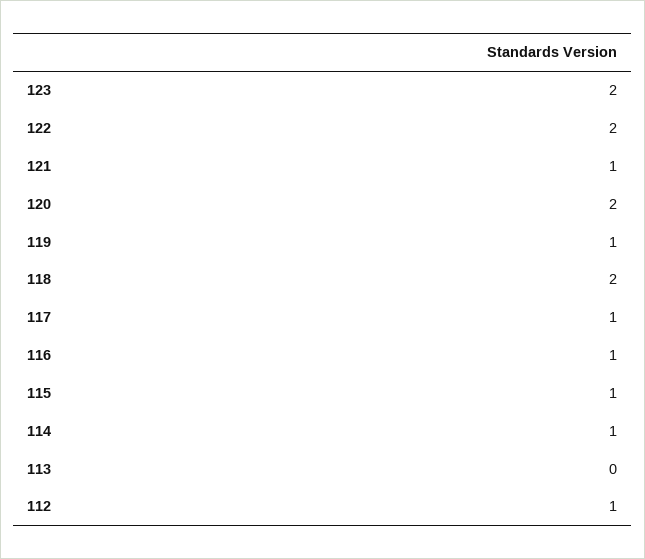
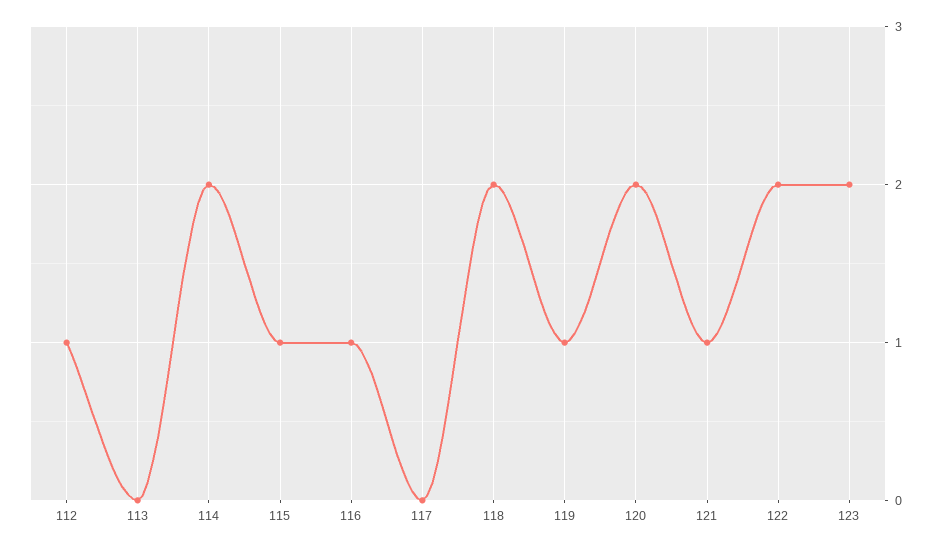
  {
    "123": 2,
    "122": 2,
    "121": 1,
    "120": 2,
    "119": 1,
    "118": 2,
-   "117": 1,
+   "117": 0,
    "116": 1,
    "115": 1,
-   "114": 1,
+   "114": 2,
    "113": 0,
    "112": 1
  }

